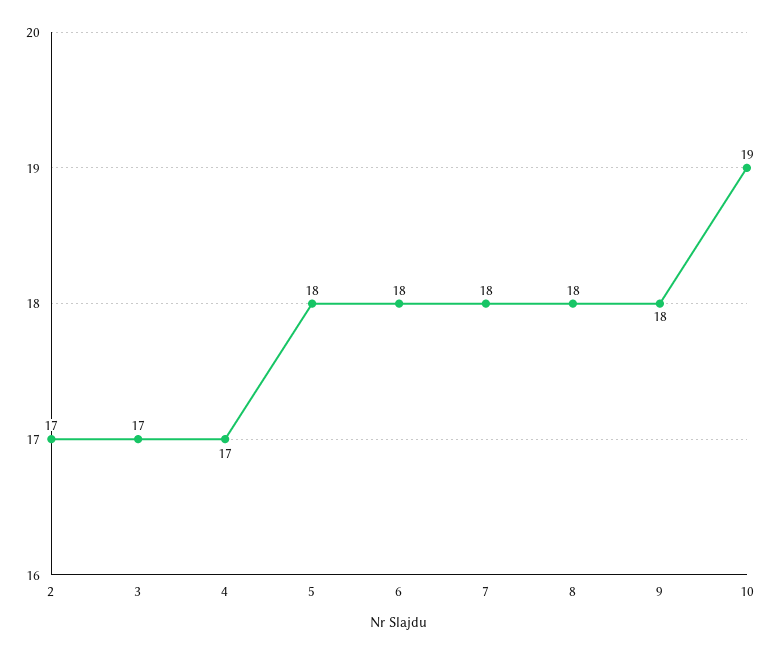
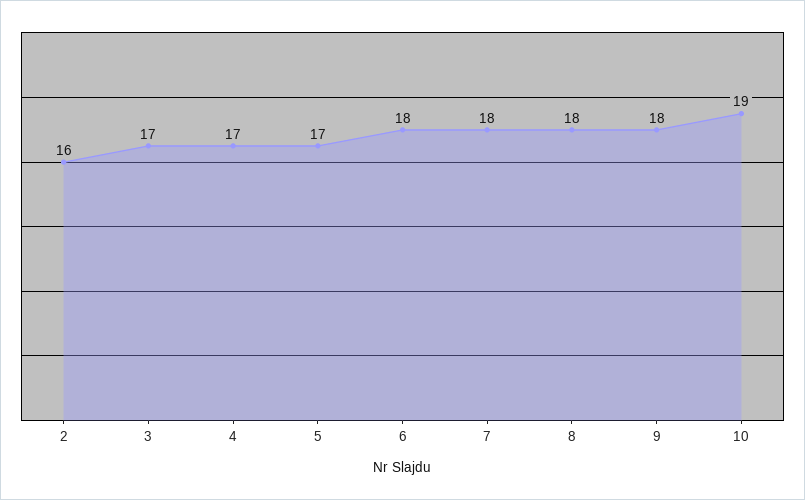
  {
-   "2": 17,
+   "2": 16,
    "3": 17,
    "4": 17,
-   "5": 18,
+   "5": 17,
    "6": 18,
    "7": 18,
    "8": 18,
    "9": 18,
    "10": 19
  }

